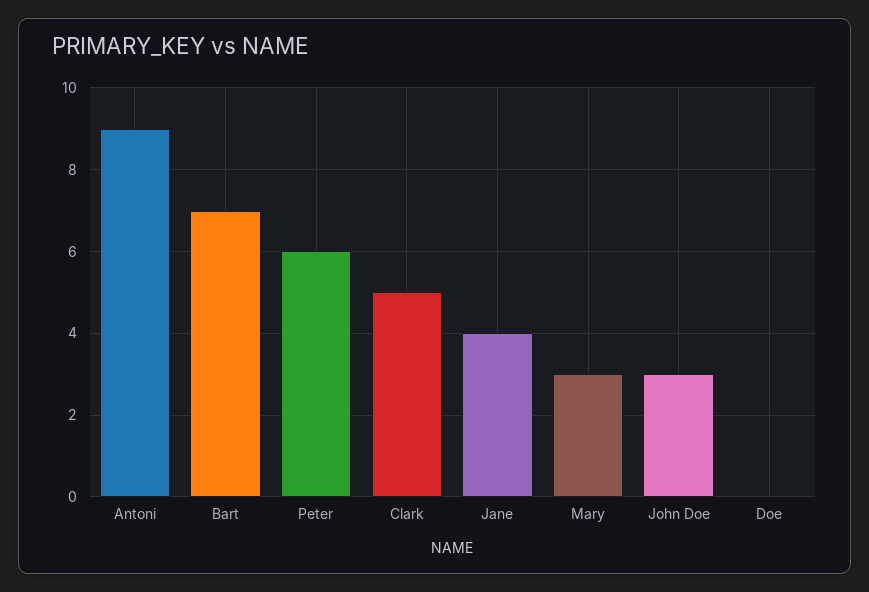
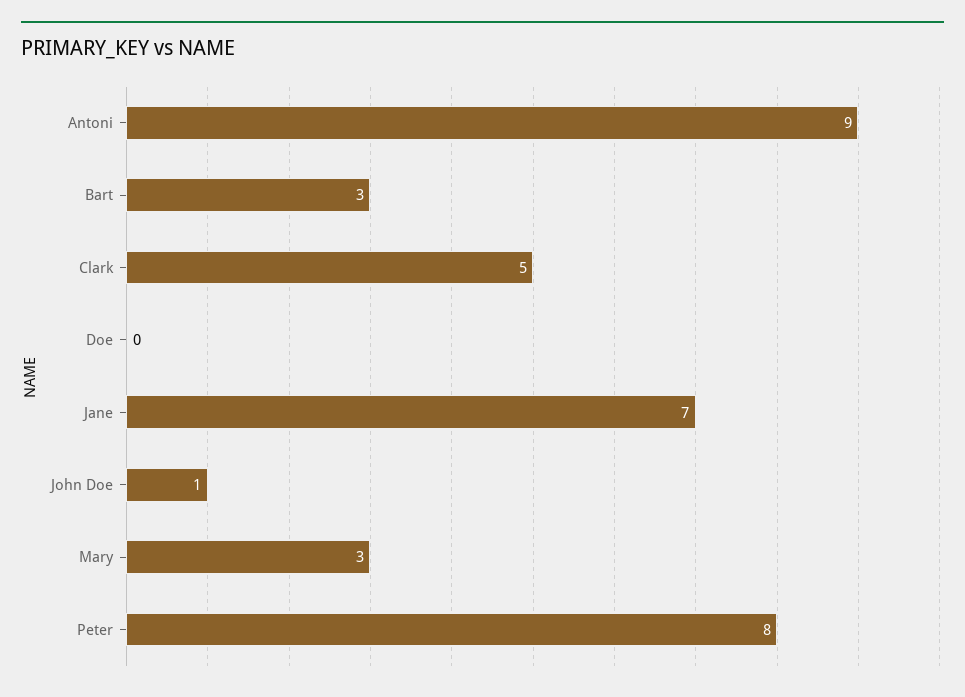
  {
    "Antoni": 9,
-   "Bart": 7,
+   "Bart": 3,
-   "Peter": 6,
+   "Peter": 8,
    "Clark": 5,
-   "Jane": 4,
+   "Jane": 7,
    "Mary": 3,
-   "John Doe": 3,
+   "John Doe": 1,
    "Doe": 0
  }

